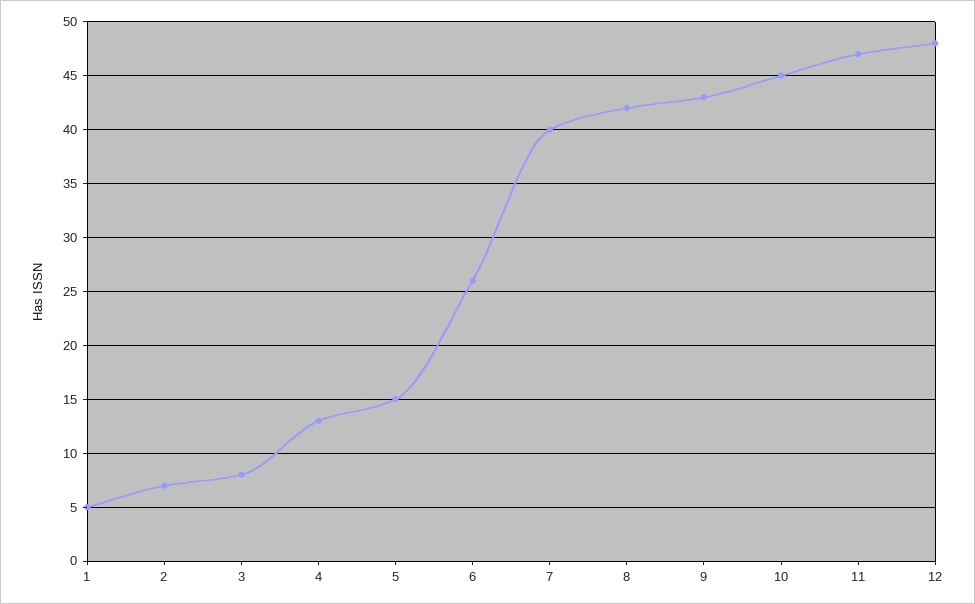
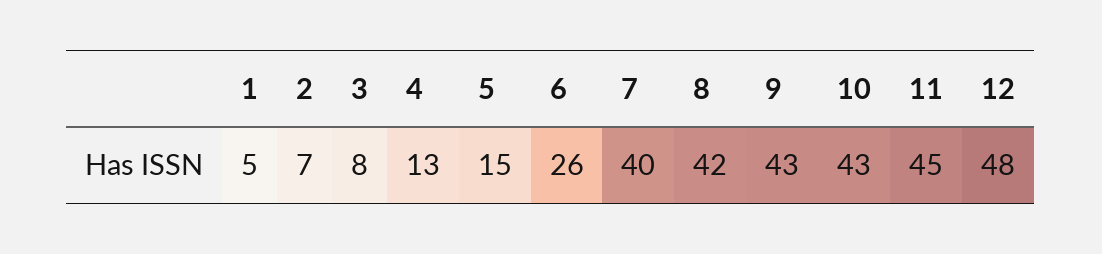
  {
    "1": 5,
    "2": 7,
    "3": 8,
    "4": 13,
    "5": 15,
    "6": 26,
    "7": 40,
    "8": 42,
    "9": 43,
-   "10": 45,
+   "10": 43,
-   "11": 47,
+   "11": 45,
    "12": 48
  }

